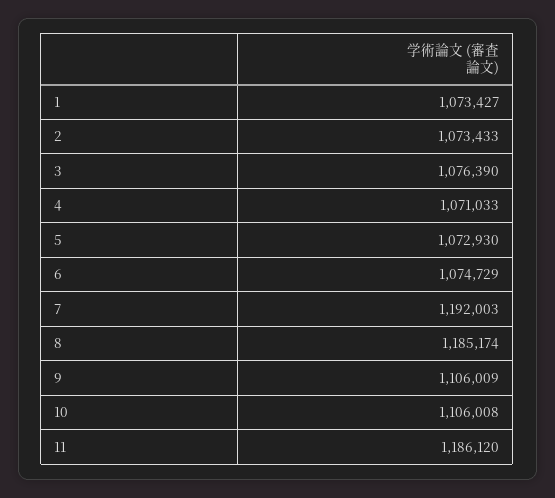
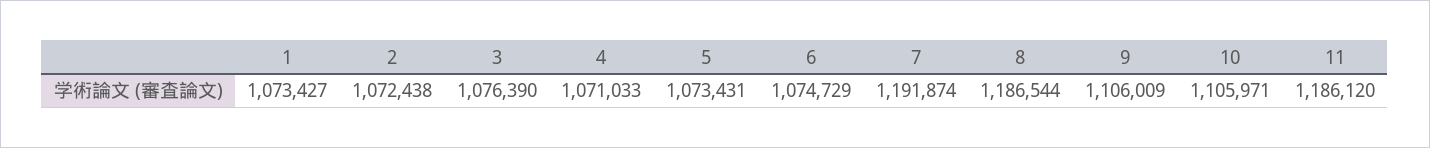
  {
    "1": 1073427,
-   "2": 1073433,
+   "2": 1072438,
    "3": 1076390,
    "4": 1071033,
-   "5": 1072930,
+   "5": 1073431,
    "6": 1074729,
-   "7": 1192003,
+   "7": 1191874,
-   "8": 1185174,
+   "8": 1186544,
    "9": 1106009,
-   "10": 1106008,
+   "10": 1105971,
    "11": 1186120
  }

